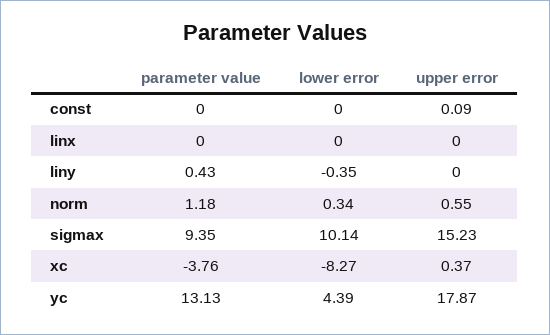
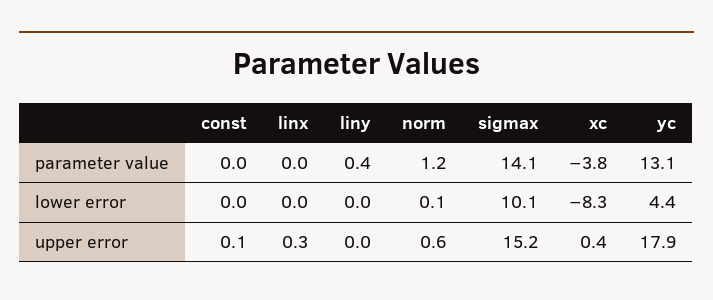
  {
    "parameter value": {
      "const": 0,
      "linx": 0,
      "liny": 0.43,
      "norm": 1.18,
-     "sigmax": 9.35,
+     "sigmax": 14.1,
      "xc": -3.76,
      "yc": 13.13
    },
    "lower error": {
      "const": 0,
      "linx": 0,
-     "liny": -0.35,
+     "liny": 0,
-     "norm": 0.34,
+     "norm": 0.1,
      "sigmax": 10.14,
      "xc": -8.27,
      "yc": 4.39
    },
    "upper error": {
      "const": 0.09,
-     "linx": 0,
+     "linx": 0.3,
      "liny": 0,
      "norm": 0.55,
      "sigmax": 15.23,
      "xc": 0.37,
      "yc": 17.87
    }
  }

